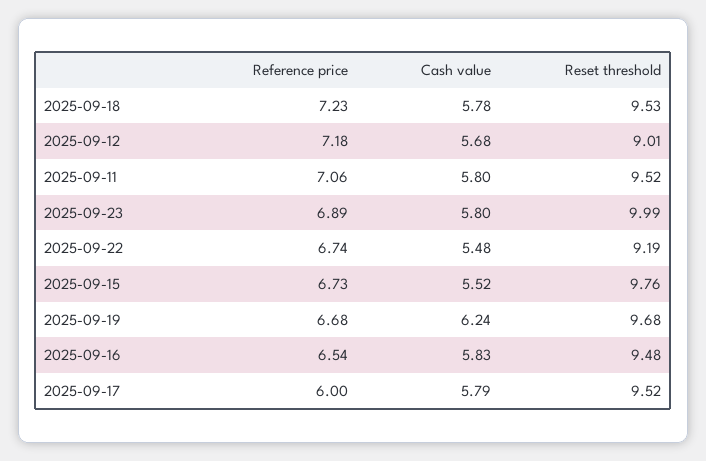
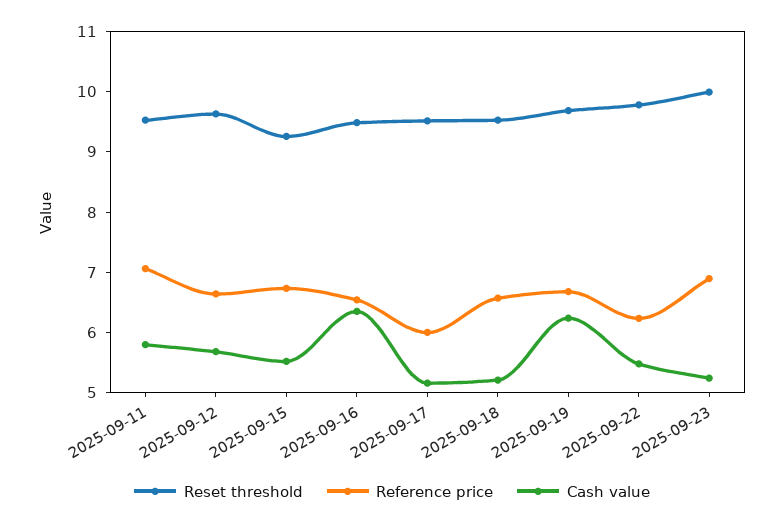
  {
    "Reference price": {
-     "2025-09-18": 7.23,
+     "2025-09-18": 6.6,
-     "2025-09-12": 7.18,
+     "2025-09-12": 6.6,
      "2025-09-11": 7.06,
      "2025-09-23": 6.89,
-     "2025-09-22": 6.74,
+     "2025-09-22": 6.2,
      "2025-09-15": 6.73,
      "2025-09-19": 6.68,
      "2025-09-16": 6.54,
      "2025-09-17": 6
    },
    "Cash value": {
-     "2025-09-18": 5.78,
+     "2025-09-18": 5.2,
      "2025-09-12": 5.68,
      "2025-09-11": 5.8,
-     "2025-09-23": 5.8,
+     "2025-09-23": 5.2,
      "2025-09-22": 5.48,
      "2025-09-15": 5.52,
      "2025-09-19": 6.24,
-     "2025-09-16": 5.83,
+     "2025-09-16": 6.4,
-     "2025-09-17": 5.79
+     "2025-09-17": 5.2
    },
    "Reset threshold": {
      "2025-09-18": 9.53,
-     "2025-09-12": 9.01,
+     "2025-09-12": 9.6,
      "2025-09-11": 9.52,
      "2025-09-23": 9.99,
-     "2025-09-22": 9.19,
+     "2025-09-22": 9.8,
-     "2025-09-15": 9.76,
+     "2025-09-15": 9.2,
      "2025-09-19": 9.68,
      "2025-09-16": 9.48,
      "2025-09-17": 9.52
    }
  }

